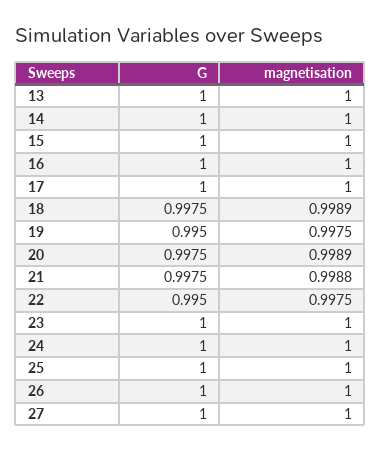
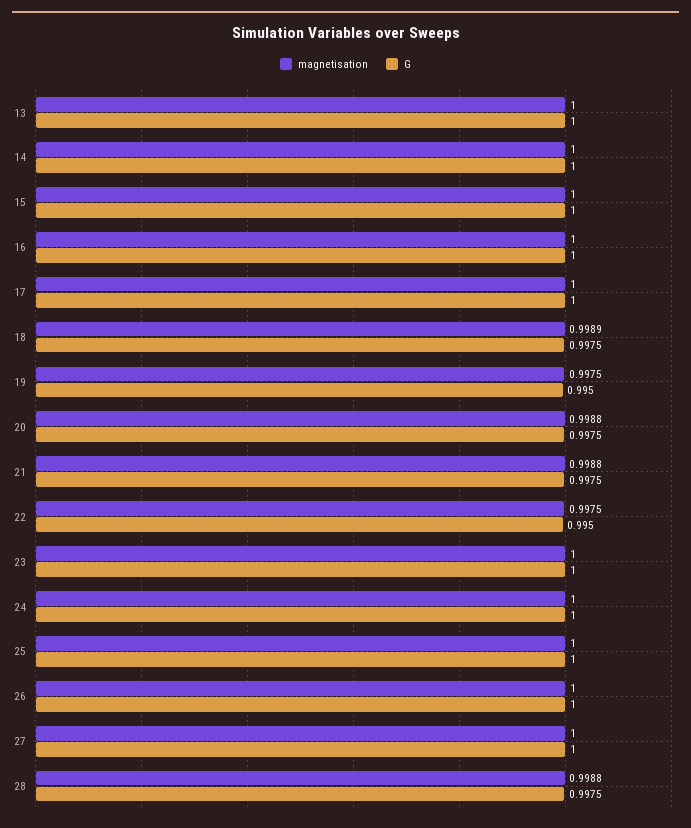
  {
    "G": {
      "13": 1,
      "14": 1,
      "15": 1,
      "16": 1,
      "17": 1,
      "18": 0.9975,
      "19": 0.995,
      "20": 0.9975,
      "21": 0.9975,
      "22": 0.995,
      "23": 1,
      "24": 1,
      "25": 1,
      "26": 1,
-     "27": 1
+     "27": 1,
+     "28": 0.9975
    },
    "magnetisation": {
      "13": 1,
      "14": 1,
      "15": 1,
      "16": 1,
      "17": 1,
      "18": 0.9989,
      "19": 0.9975,
-     "20": 0.9989,
+     "20": 0.9988,
      "21": 0.9988,
      "22": 0.9975,
      "23": 1,
      "24": 1,
      "25": 1,
      "26": 1,
-     "27": 1
+     "27": 1,
+     "28": 0.9988
    }
  }

